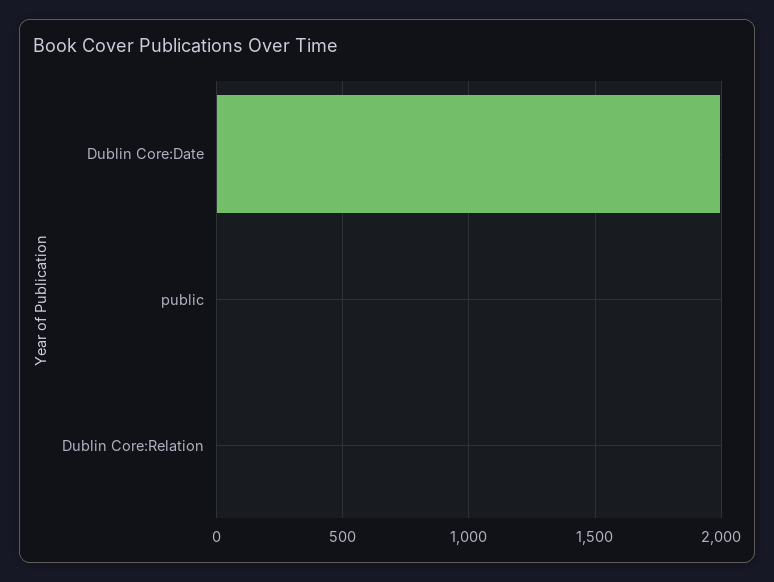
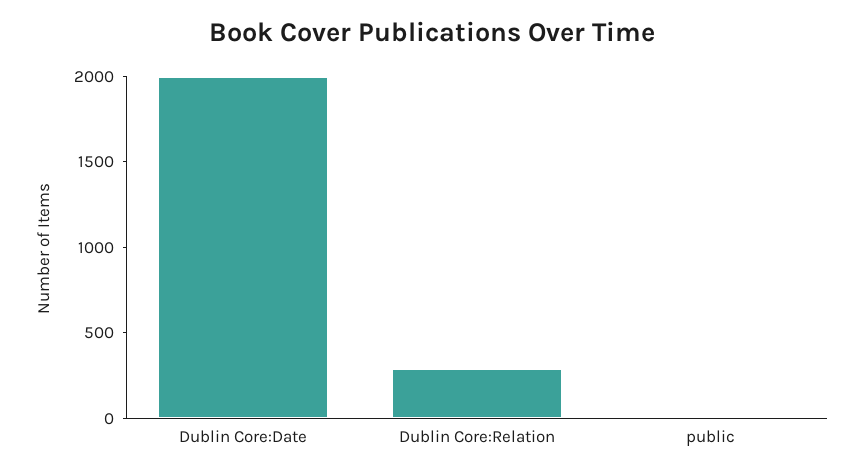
  {
    "Dublin Core:Date": 2000,
    "public": 0,
-   "Dublin Core:Relation": 0
+   "Dublin Core:Relation": 300
  }

